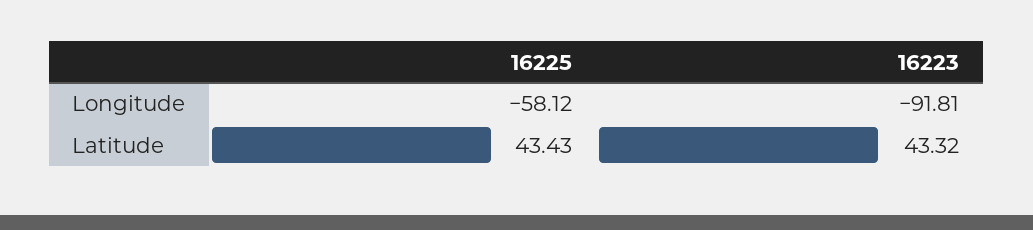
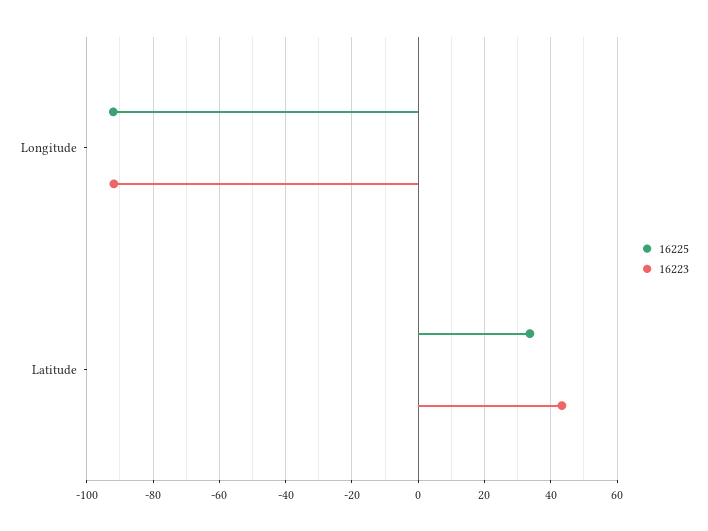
  {
    "16225": {
-     "Longitude": -58.12,
+     "Longitude": -92,
-     "Latitude": 43.43
+     "Latitude": 34
    },
    "16223": {
      "Longitude": -91.81,
      "Latitude": 43.32
    }
  }

